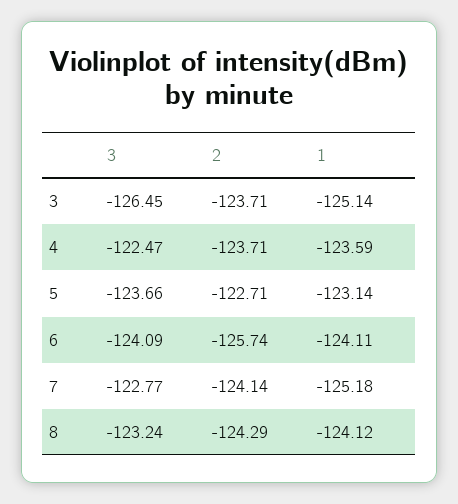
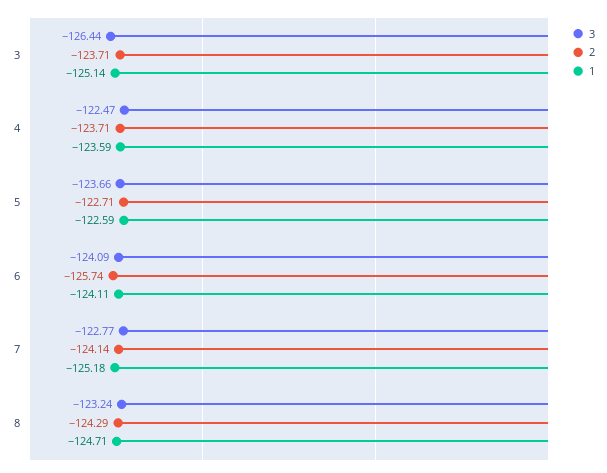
  {
    "3": {
-     "3": -126.45,
+     "3": -126.44,
      "4": -122.47,
      "5": -123.66,
      "6": -124.09,
      "7": -122.77,
      "8": -123.24
    },
    "2": {
      "3": -123.71,
      "4": -123.71,
      "5": -122.71,
      "6": -125.74,
      "7": -124.14,
      "8": -124.29
    },
    "1": {
      "3": -125.14,
      "4": -123.59,
-     "5": -123.14,
+     "5": -122.59,
      "6": -124.11,
      "7": -125.18,
-     "8": -124.12
+     "8": -124.71
    }
  }

